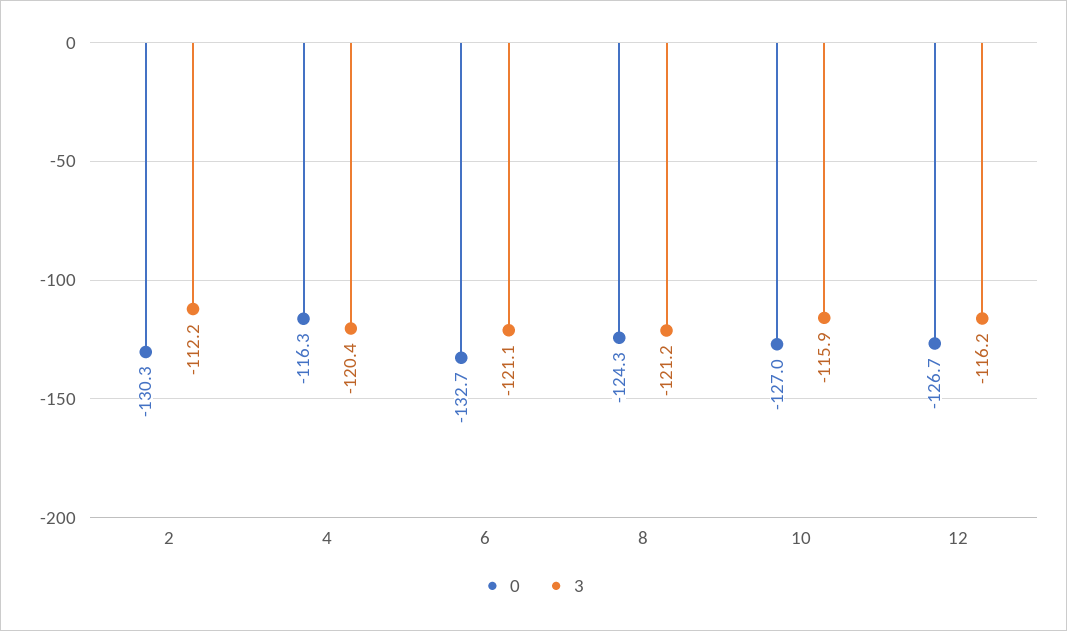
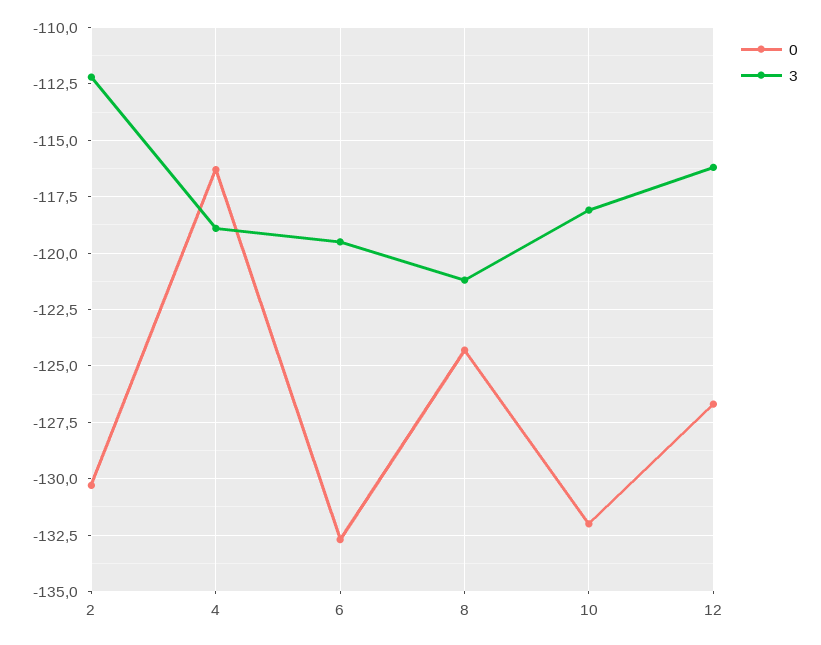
  {
    "0": {
      "2": -130.3,
      "4": -116.3,
      "6": -132.7,
      "8": -124.3,
-     "10": -127,
+     "10": -132,
      "12": -126.7
    },
    "3": {
      "2": -112.2,
-     "4": -120.4,
+     "4": -119,
-     "6": -121.1,
+     "6": -119.5,
      "8": -121.2,
-     "10": -115.9,
+     "10": -118,
      "12": -116.2
    }
  }

